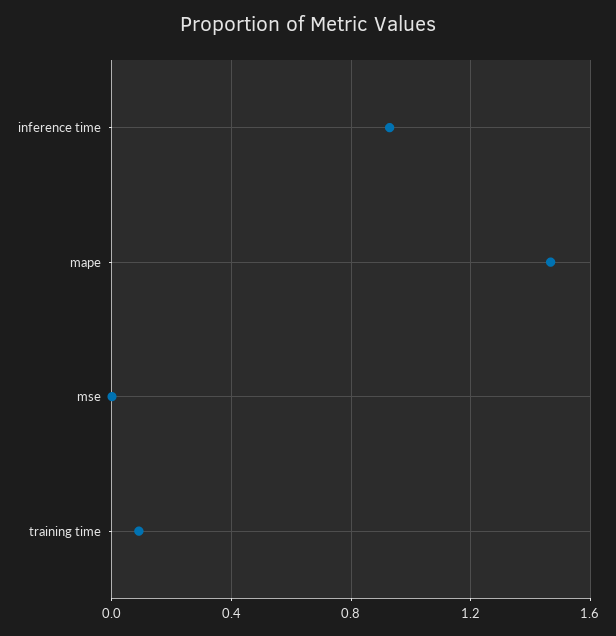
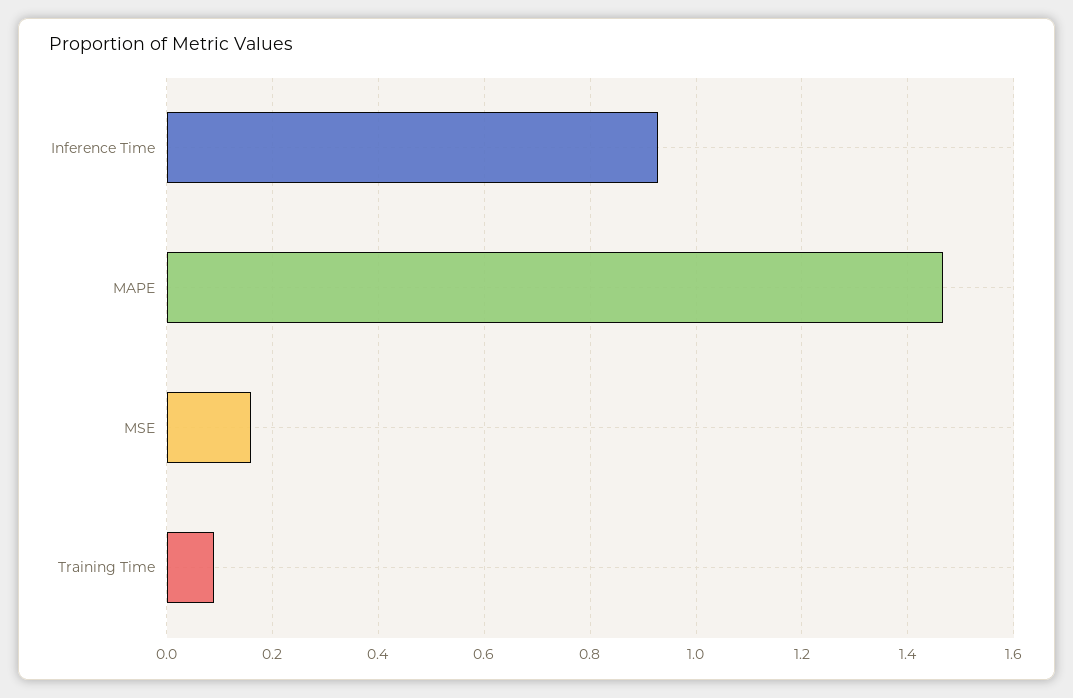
  {
    "inference time": 0.92,
    "mape": 1.46,
-   "mse": 0,
+   "mse": 0.16,
    "training time": 0.1
  }

